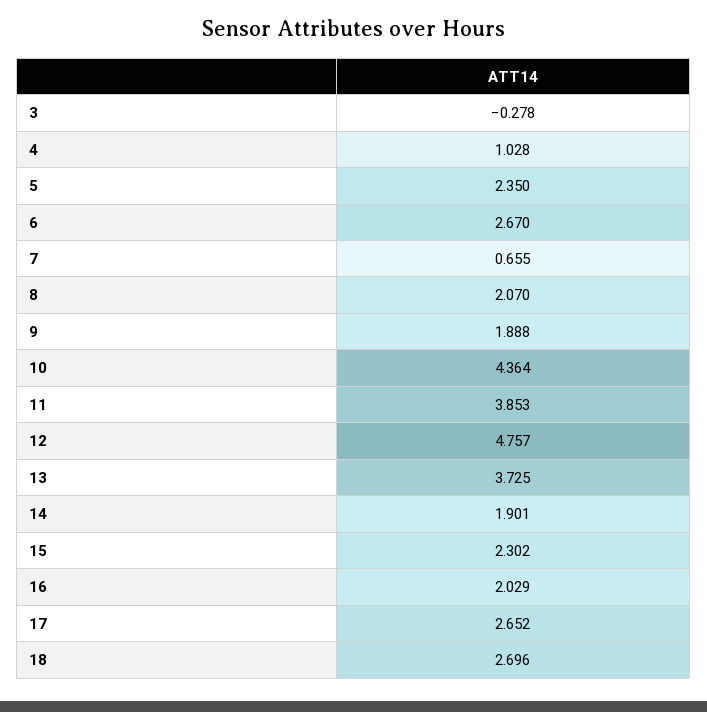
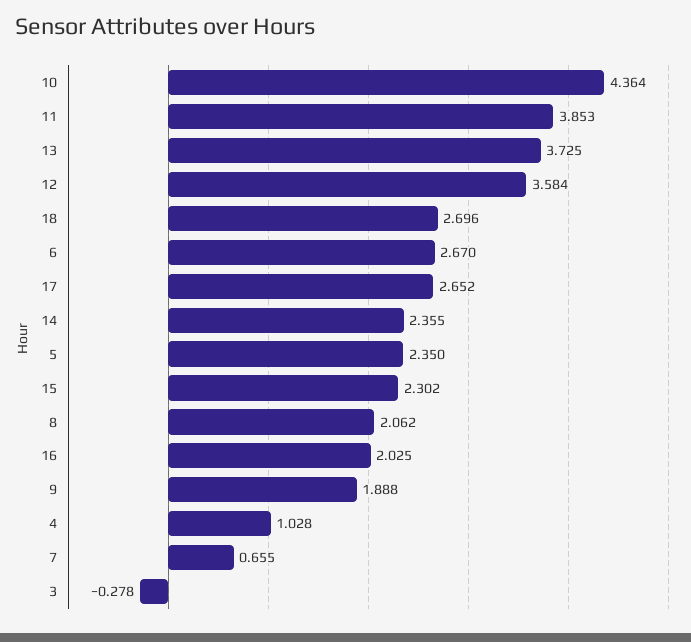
  {
    "3": -0.278,
    "4": 1.028,
    "5": 2.35,
    "6": 2.67,
    "7": 0.655,
-   "8": 2.07,
+   "8": 2.062,
    "9": 1.888,
    "10": 4.364,
    "11": 3.853,
-   "12": 4.757,
+   "12": 3.584,
    "13": 3.725,
-   "14": 1.901,
+   "14": 2.355,
    "15": 2.302,
-   "16": 2.029,
+   "16": 2.025,
    "17": 2.652,
    "18": 2.696
  }

